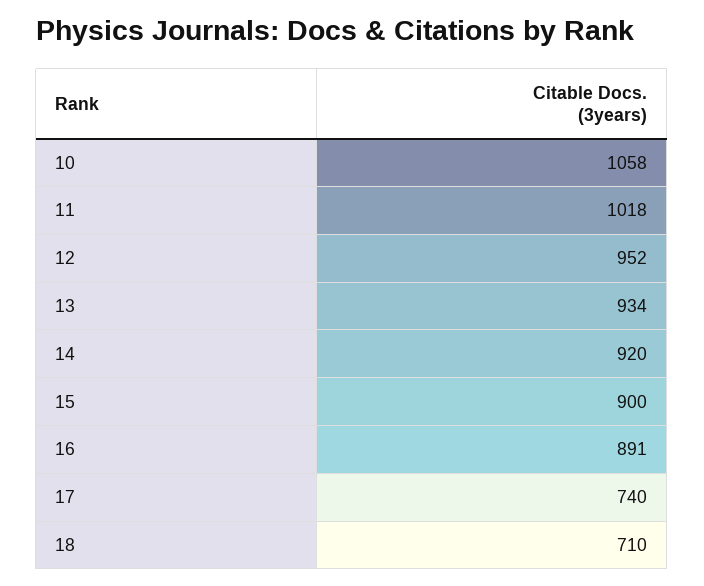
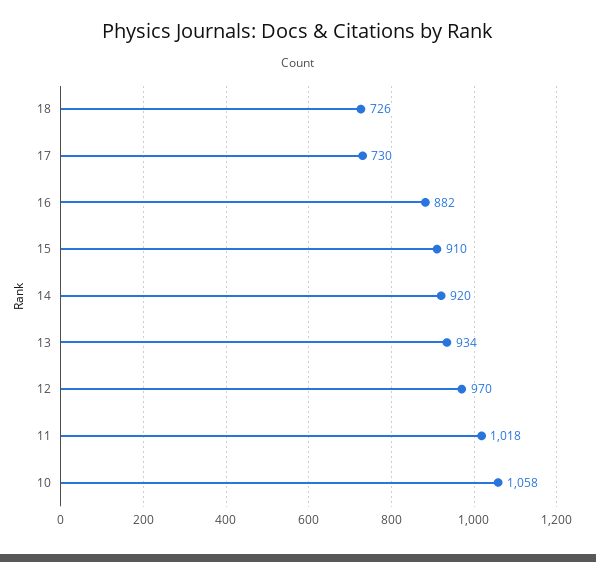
  {
    "10": 1058,
    "11": 1018,
-   "12": 952,
+   "12": 970,
    "13": 934,
    "14": 920,
-   "15": 900,
+   "15": 910,
-   "16": 891,
+   "16": 882,
-   "17": 740,
+   "17": 730,
-   "18": 710
+   "18": 726
  }

